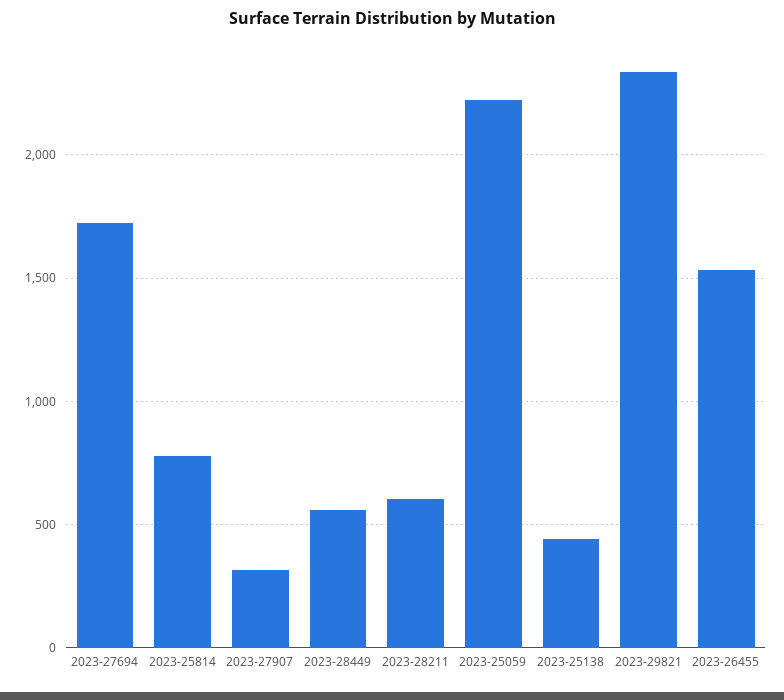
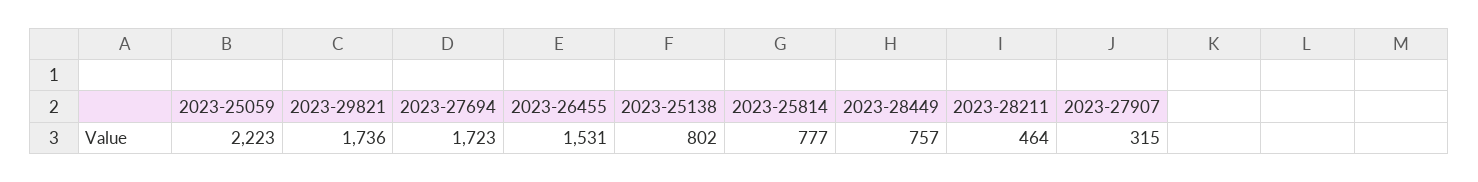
  {
    "2023-27694": 1723,
    "2023-25814": 777,
    "2023-27907": 315,
-   "2023-28449": 550,
+   "2023-28449": 757,
-   "2023-28211": 600,
+   "2023-28211": 464,
    "2023-25059": 2223,
-   "2023-25138": 450,
+   "2023-25138": 802,
-   "2023-29821": 2350,
+   "2023-29821": 1736,
    "2023-26455": 1531
  }

